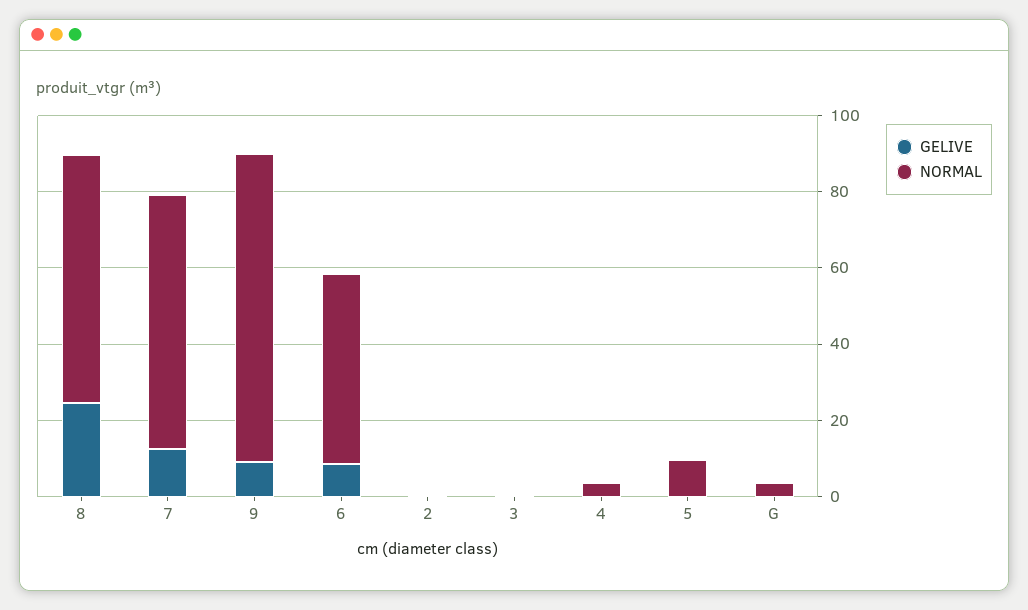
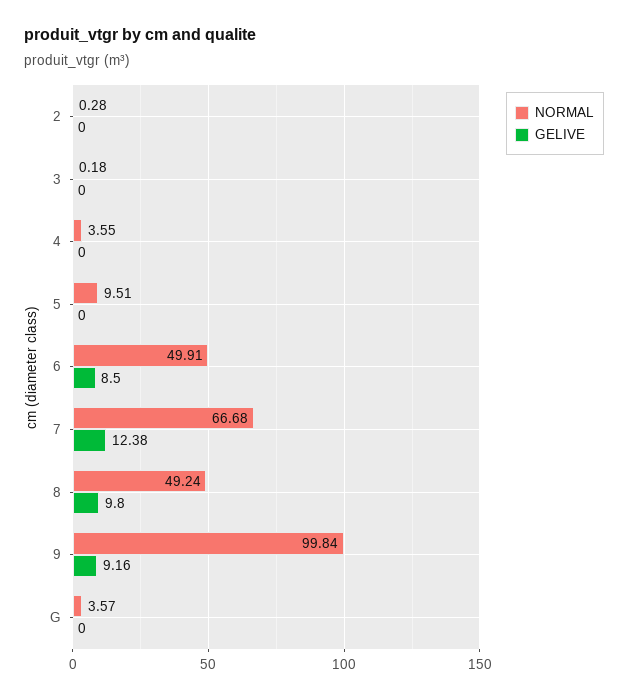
  {
    "GELIVE": {
-     "8": 25,
+     "8": 9.8,
      "7": 12.38,
      "9": 9.16,
      "6": 8.5,
      "2": 0,
      "3": 0,
      "4": 0,
      "5": 0,
      "G": 0
    },
    "NORMAL": {
-     "8": 65,
+     "8": 49.24,
      "7": 66.68,
-     "9": 80,
+     "9": 99.84,
      "6": 49.91,
      "2": 0.28,
      "3": 0.18,
      "4": 3.55,
      "5": 9.51,
      "G": 3.57
    }
  }

